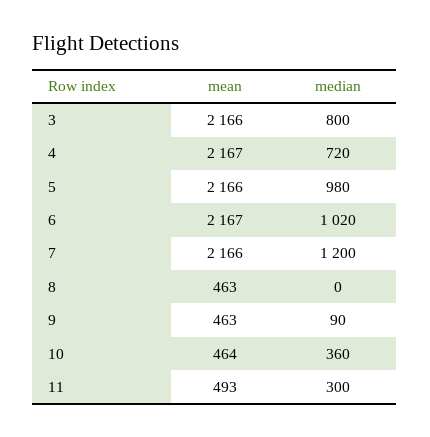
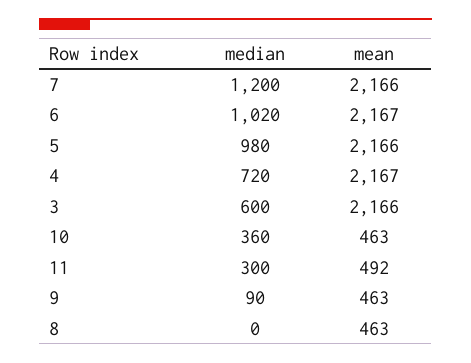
  {
    "mean": {
      "3": 2166,
      "4": 2167,
      "5": 2166,
      "6": 2167,
      "7": 2166,
      "8": 463,
      "9": 463,
-     "10": 464,
+     "10": 463,
-     "11": 493
+     "11": 492
    },
    "median": {
-     "3": 800,
+     "3": 600,
      "4": 720,
      "5": 980,
      "6": 1020,
      "7": 1200,
      "8": 0,
      "9": 90,
      "10": 360,
      "11": 300
    }
  }

